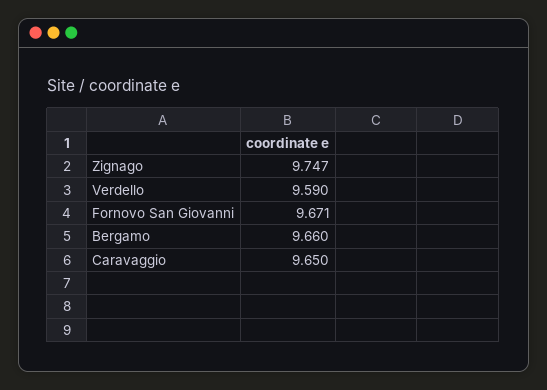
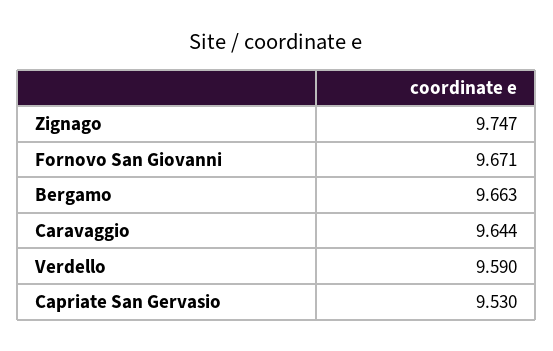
  {
    "Zignago": 9.747,
    "Verdello": 9.59,
    "Fornovo San Giovanni": 9.671,
-   "Bergamo": 9.66,
+   "Bergamo": 9.663,
-   "Caravaggio": 9.65
+   "Caravaggio": 9.644,
+   "Capriate San Gervasio": 9.53
  }

